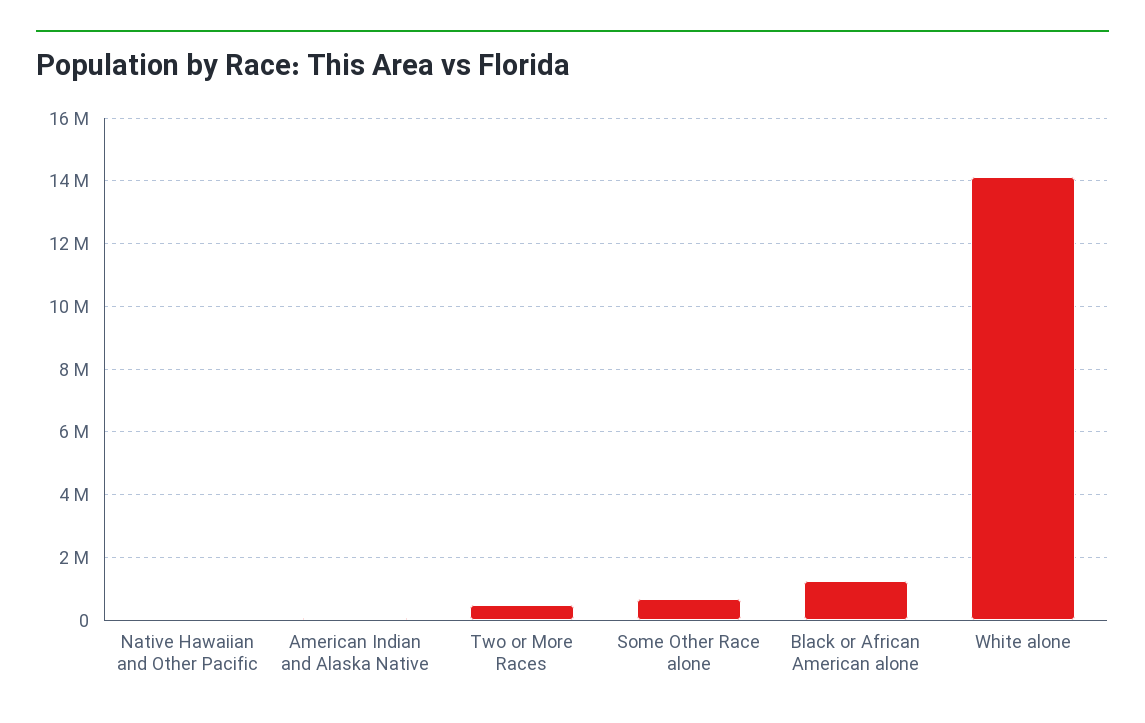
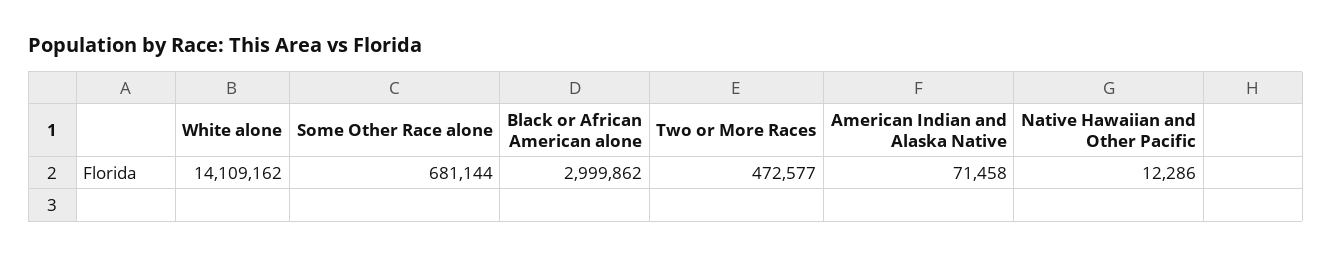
  {
    "Native Hawaiian and Other Pacific": 12286,
    "American Indian and Alaska Native": 71458,
    "Two or More Races": 472577,
    "Some Other Race alone": 681144,
-   "Black or African American alone": 1200000,
+   "Black or African American alone": 2999862,
    "White alone": 14109162
  }

